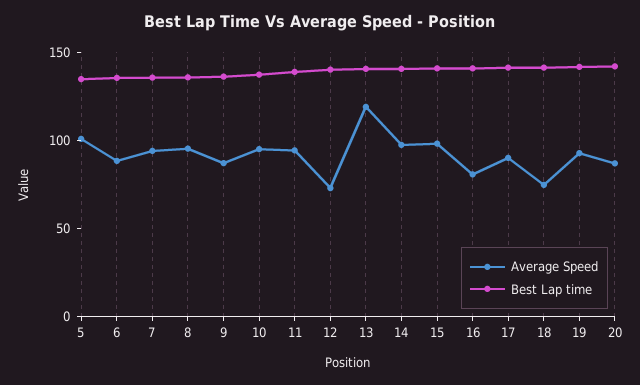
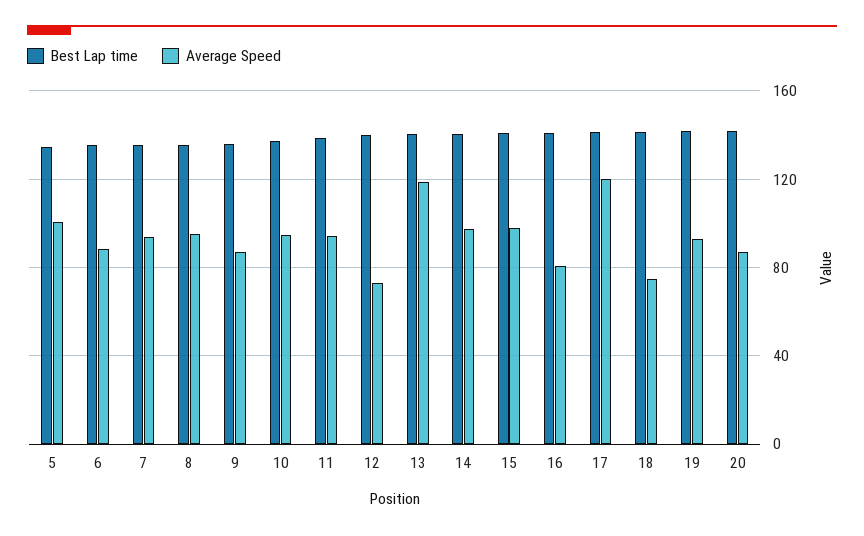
  {
    "Average Speed": {
      "5": 100,
      "6": 90,
      "7": 95,
      "8": 95,
      "9": 85,
      "10": 95,
      "11": 95,
      "12": 75,
      "13": 120,
      "14": 95,
      "15": 100,
      "16": 80,
-     "17": 90,
+     "17": 120,
      "18": 75,
      "19": 95,
      "20": 85
    },
    "Best Lap time": {
      "5": 135,
      "6": 135,
      "7": 135,
      "8": 135,
      "9": 135,
      "10": 135,
      "11": 140,
      "12": 140,
      "13": 140,
      "14": 140,
      "15": 140,
      "16": 140,
      "17": 140,
      "18": 140,
      "19": 140,
      "20": 140
    }
  }

